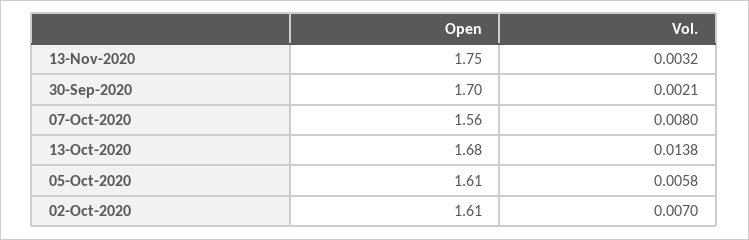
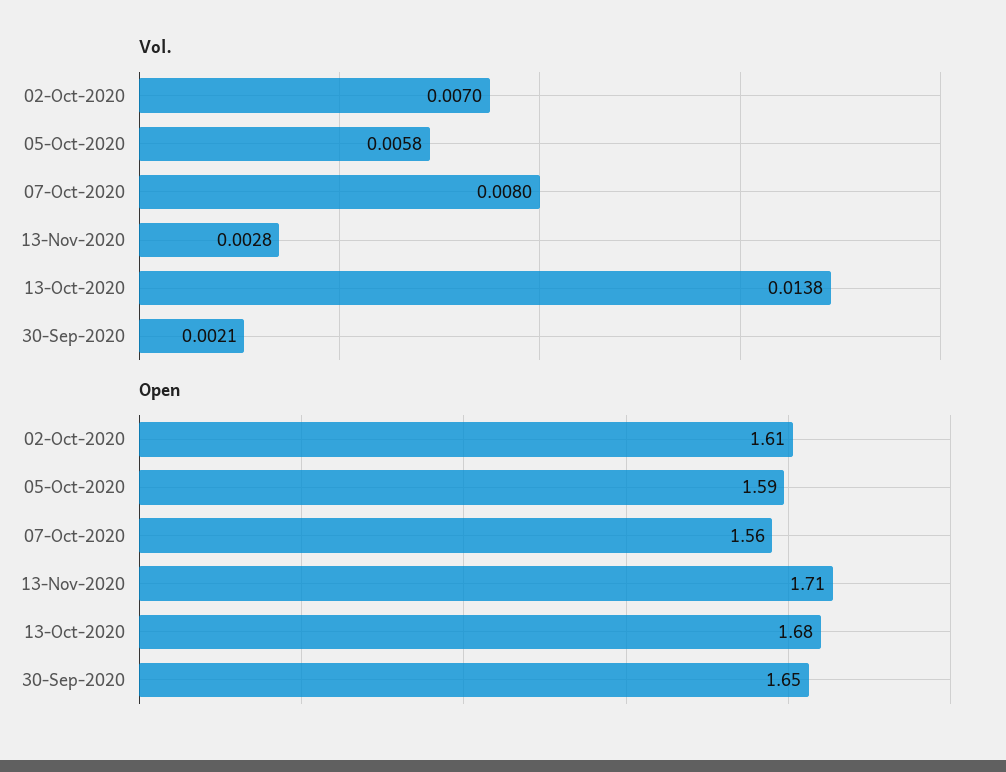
  {
    "Open": {
-     "13-Nov-2020": 1.75,
+     "13-Nov-2020": 1.71,
-     "30-Sep-2020": 1.7,
+     "30-Sep-2020": 1.65,
      "07-Oct-2020": 1.56,
      "13-Oct-2020": 1.68,
-     "05-Oct-2020": 1.61,
+     "05-Oct-2020": 1.59,
      "02-Oct-2020": 1.61
    },
    "Vol.": {
-     "13-Nov-2020": 0.0032,
+     "13-Nov-2020": 0.0028,
      "30-Sep-2020": 0.0021,
      "07-Oct-2020": 0.008,
      "13-Oct-2020": 0.0138,
      "05-Oct-2020": 0.0058,
      "02-Oct-2020": 0.007
    }
  }

